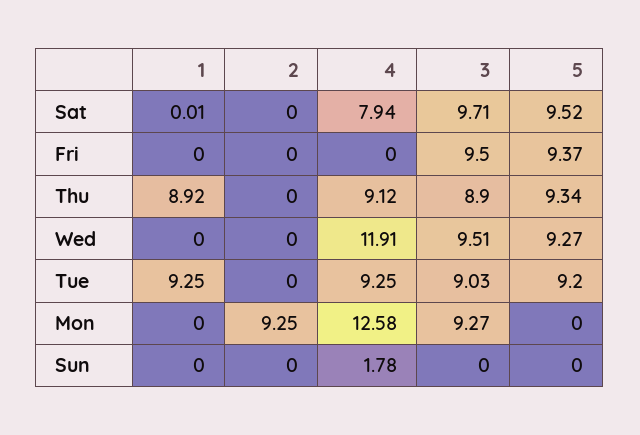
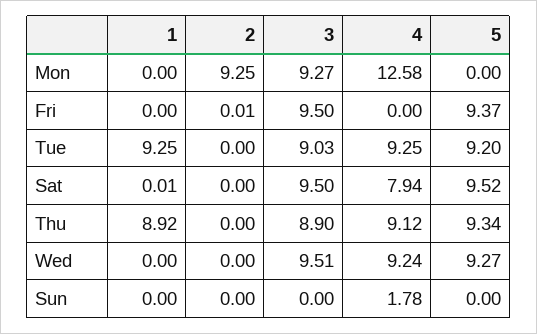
  {
    "1": {
      "Sat": 0.01,
      "Fri": 0,
      "Thu": 8.92,
      "Wed": 0,
      "Tue": 9.25,
      "Mon": 0,
      "Sun": 0
    },
    "2": {
      "Sat": 0,
-     "Fri": 0,
+     "Fri": 0.01,
      "Thu": 0,
      "Wed": 0,
      "Tue": 0,
      "Mon": 9.25,
      "Sun": 0
    },
    "4": {
      "Sat": 7.94,
      "Fri": 0,
      "Thu": 9.12,
-     "Wed": 11.91,
+     "Wed": 9.24,
      "Tue": 9.25,
      "Mon": 12.58,
      "Sun": 1.78
    },
    "3": {
-     "Sat": 9.71,
+     "Sat": 9.5,
      "Fri": 9.5,
      "Thu": 8.9,
      "Wed": 9.51,
      "Tue": 9.03,
      "Mon": 9.27,
      "Sun": 0
    },
    "5": {
      "Sat": 9.52,
      "Fri": 9.37,
      "Thu": 9.34,
      "Wed": 9.27,
      "Tue": 9.2,
      "Mon": 0,
      "Sun": 0
    }
  }

